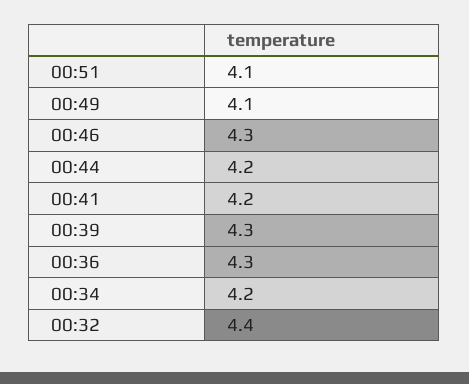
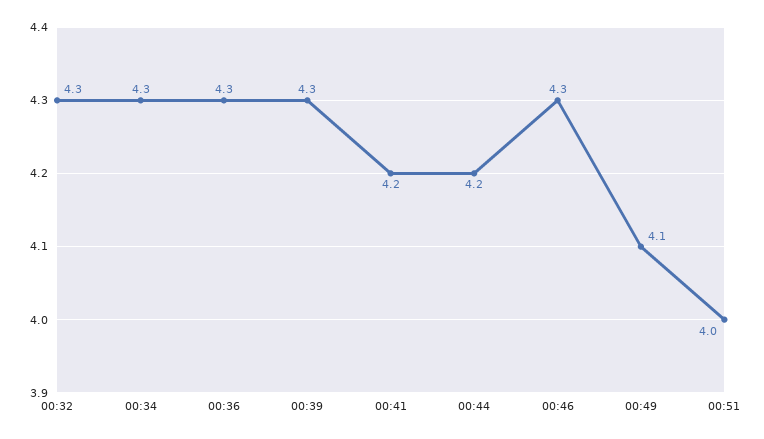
  {
-   "00:51": 4.1,
+   "00:51": 4,
    "00:49": 4.1,
    "00:46": 4.3,
    "00:44": 4.2,
    "00:41": 4.2,
    "00:39": 4.3,
    "00:36": 4.3,
-   "00:34": 4.2,
+   "00:34": 4.3,
-   "00:32": 4.4
+   "00:32": 4.3
  }

